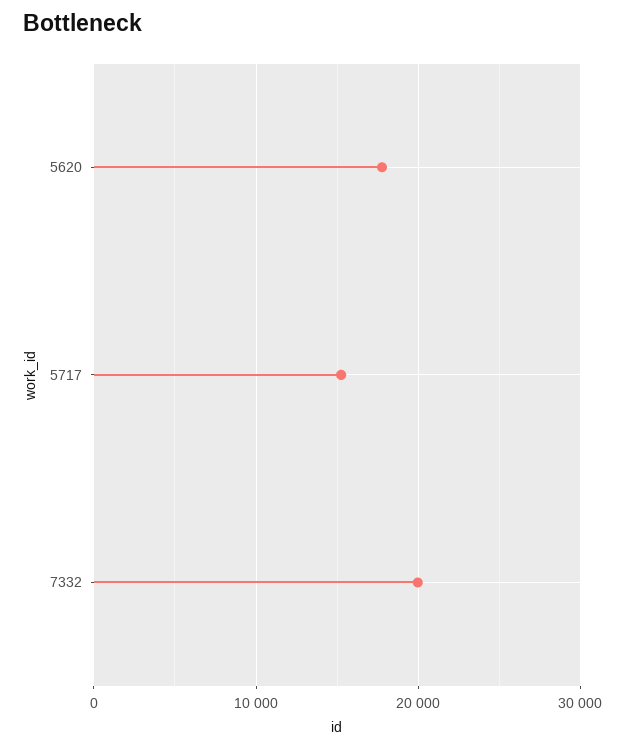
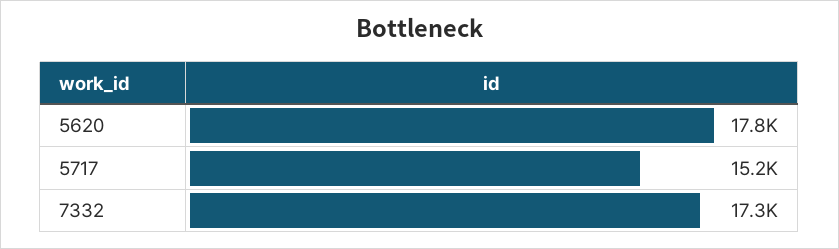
  {
    "5620": 17800,
    "5717": 15200,
-   "7332": 20000
+   "7332": 17300
  }

